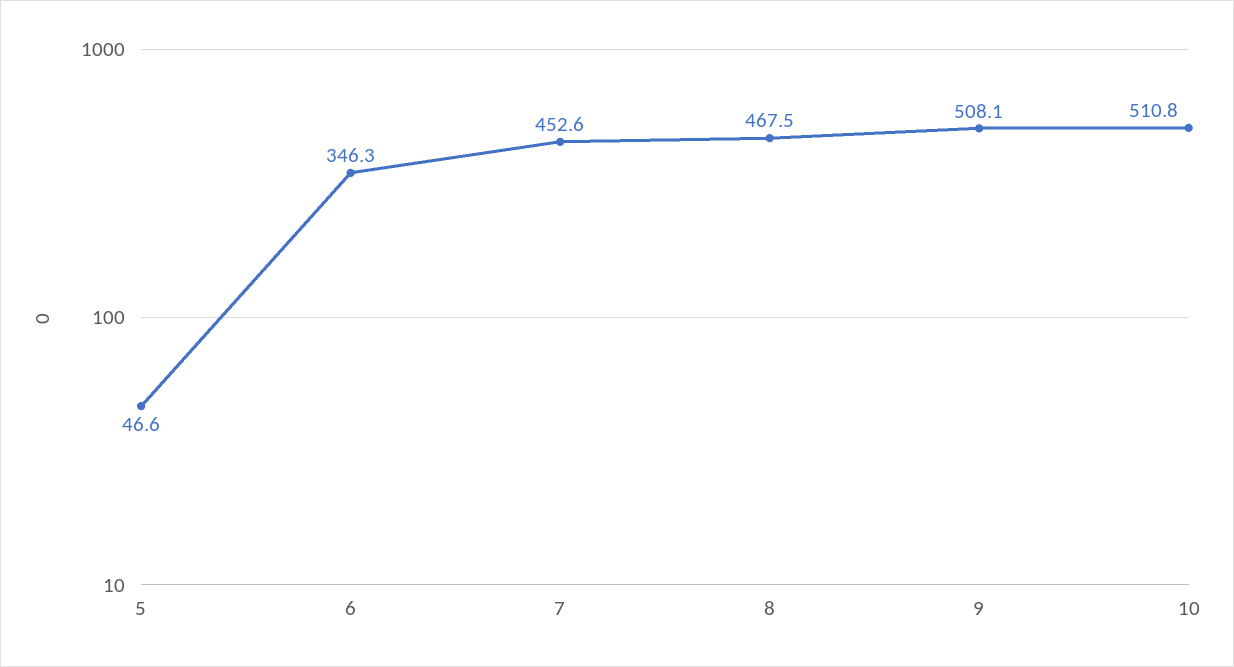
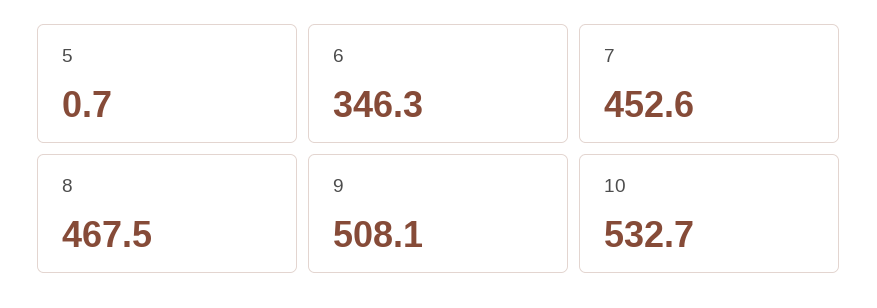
  {
-   "5": 46.6,
+   "5": 0.7,
    "6": 346.3,
    "7": 452.6,
    "8": 467.5,
    "9": 508.1,
-   "10": 510.8
+   "10": 532.7
  }

